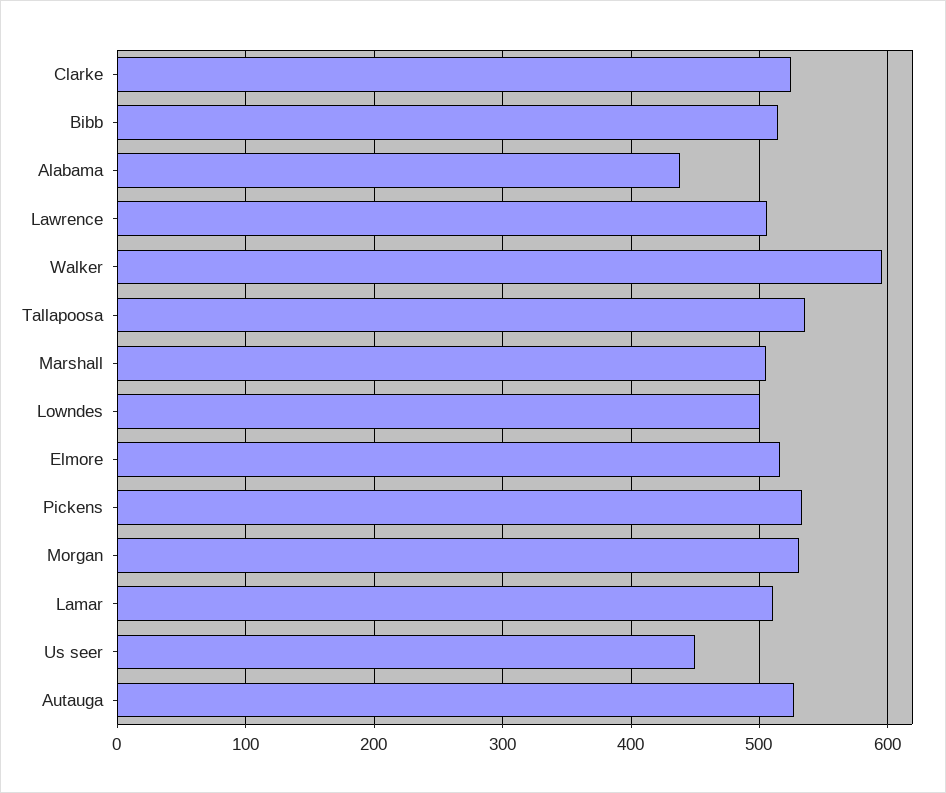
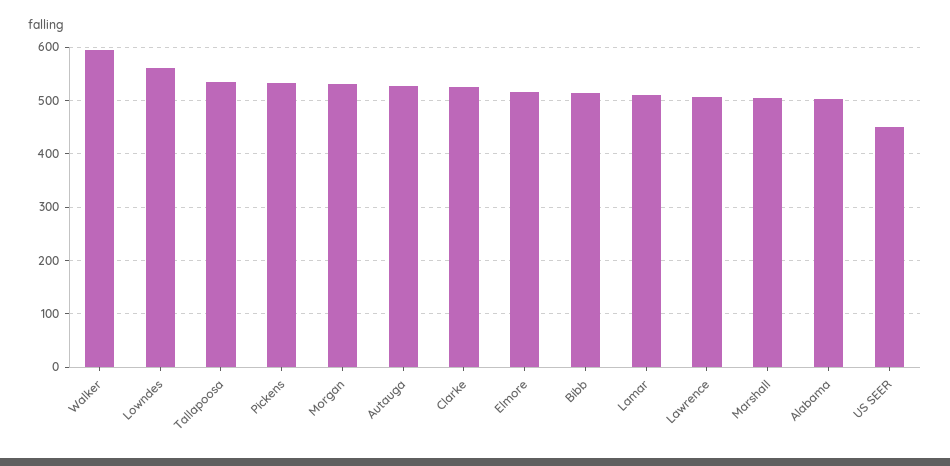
  {
    "Clarke": 520,
    "Bibb": 510,
-   "Alabama": 440,
+   "Alabama": 500,
    "Lawrence": 510,
    "Walker": 600,
    "Tallapoosa": 540,
    "Marshall": 510,
-   "Lowndes": 500,
+   "Lowndes": 560,
    "Elmore": 520,
    "Pickens": 530,
    "Morgan": 530,
    "Lamar": 510,
    "Us seer": 450,
    "Autauga": 530
  }

